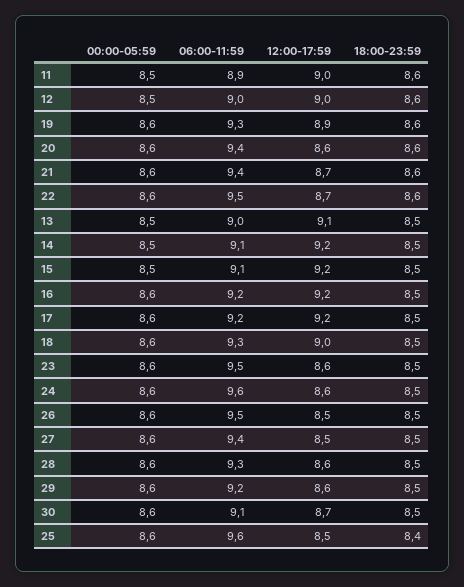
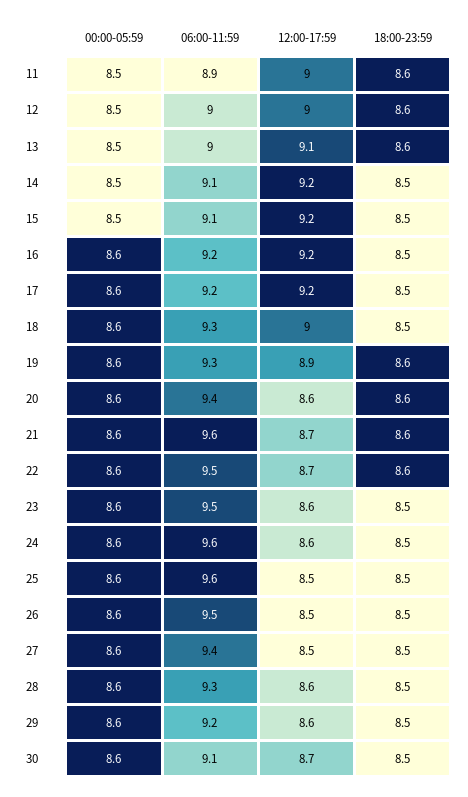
  {
    "00:00-05:59": {
      "11": 8.5,
      "12": 8.5,
      "19": 8.6,
      "20": 8.6,
      "21": 8.6,
      "22": 8.6,
      "13": 8.5,
      "14": 8.5,
      "15": 8.5,
      "16": 8.6,
      "17": 8.6,
      "18": 8.6,
      "23": 8.6,
      "24": 8.6,
      "26": 8.6,
      "27": 8.6,
      "28": 8.6,
      "29": 8.6,
      "30": 8.6,
      "25": 8.6
    },
    "06:00-11:59": {
      "11": 8.9,
      "12": 9,
      "19": 9.3,
      "20": 9.4,
-     "21": 9.4,
+     "21": 9.6,
      "22": 9.5,
      "13": 9,
      "14": 9.1,
      "15": 9.1,
      "16": 9.2,
      "17": 9.2,
      "18": 9.3,
      "23": 9.5,
      "24": 9.6,
      "26": 9.5,
      "27": 9.4,
      "28": 9.3,
      "29": 9.2,
      "30": 9.1,
      "25": 9.6
    },
    "12:00-17:59": {
      "11": 9,
      "12": 9,
      "19": 8.9,
      "20": 8.6,
      "21": 8.7,
      "22": 8.7,
      "13": 9.1,
      "14": 9.2,
      "15": 9.2,
      "16": 9.2,
      "17": 9.2,
      "18": 9,
      "23": 8.6,
      "24": 8.6,
      "26": 8.5,
      "27": 8.5,
      "28": 8.6,
      "29": 8.6,
      "30": 8.7,
      "25": 8.5
    },
    "18:00-23:59": {
      "11": 8.6,
      "12": 8.6,
      "19": 8.6,
      "20": 8.6,
      "21": 8.6,
      "22": 8.6,
-     "13": 8.5,
+     "13": 8.6,
      "14": 8.5,
      "15": 8.5,
      "16": 8.5,
      "17": 8.5,
      "18": 8.5,
      "23": 8.5,
      "24": 8.5,
      "26": 8.5,
      "27": 8.5,
      "28": 8.5,
      "29": 8.5,
      "30": 8.5,
-     "25": 8.4
+     "25": 8.5
    }
  }

